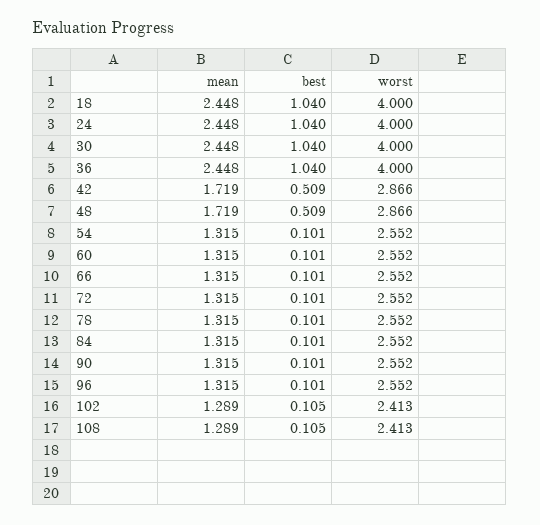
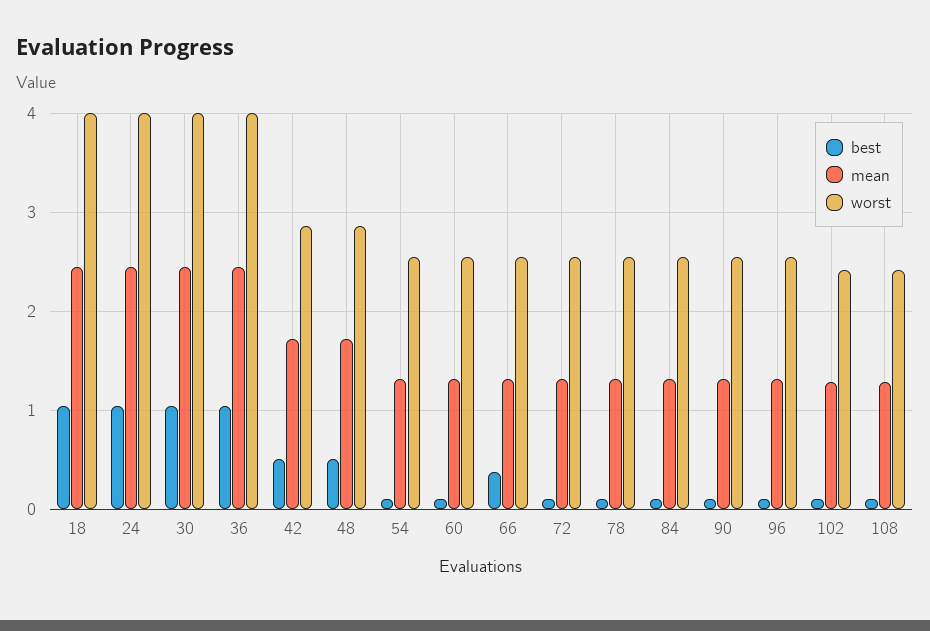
  {
    "mean": {
      "18": 2.448,
      "24": 2.448,
      "30": 2.448,
      "36": 2.448,
      "42": 1.719,
      "48": 1.719,
      "54": 1.315,
      "60": 1.315,
      "66": 1.315,
      "72": 1.315,
      "78": 1.315,
      "84": 1.315,
      "90": 1.315,
      "96": 1.315,
      "102": 1.289,
      "108": 1.289
    },
    "best": {
      "18": 1.04,
      "24": 1.04,
      "30": 1.04,
      "36": 1.04,
      "42": 0.509,
      "48": 0.509,
      "54": 0.101,
      "60": 0.101,
-     "66": 0.101,
+     "66": 0.4,
      "72": 0.101,
      "78": 0.101,
      "84": 0.101,
      "90": 0.101,
      "96": 0.101,
      "102": 0.105,
      "108": 0.105
    },
    "worst": {
      "18": 4,
      "24": 4,
      "30": 4,
      "36": 4,
      "42": 2.866,
      "48": 2.866,
      "54": 2.552,
      "60": 2.552,
      "66": 2.552,
      "72": 2.552,
      "78": 2.552,
      "84": 2.552,
      "90": 2.552,
      "96": 2.552,
      "102": 2.413,
      "108": 2.413
    }
  }

